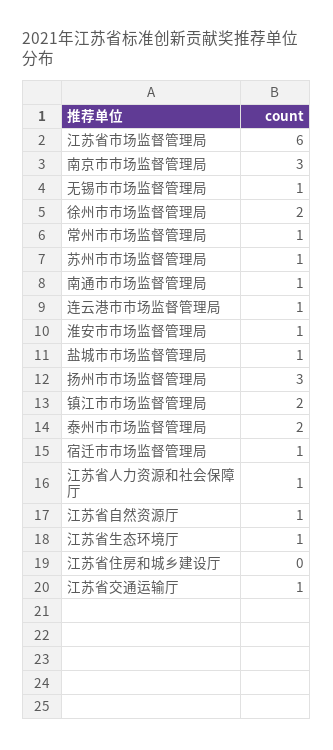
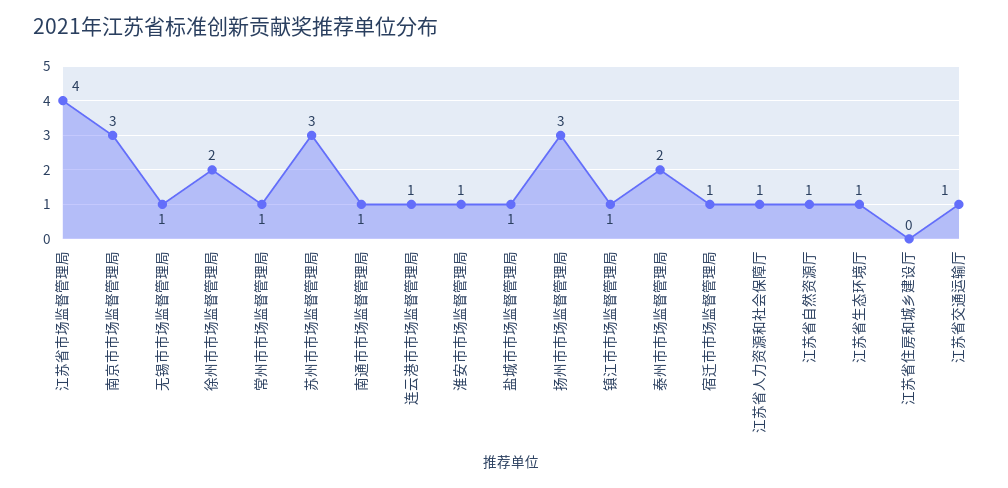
  {
-   "江苏省市场监督管理局": 6,
+   "江苏省市场监督管理局": 4,
    "南京市市场监督管理局": 3,
    "无锡市市场监督管理局": 1,
    "徐州市市场监督管理局": 2,
    "常州市市场监督管理局": 1,
-   "苏州市市场监督管理局": 1,
+   "苏州市市场监督管理局": 3,
    "南通市市场监督管理局": 1,
    "连云港市市场监督管理局": 1,
    "淮安市市场监督管理局": 1,
    "盐城市市场监督管理局": 1,
    "扬州市市场监督管理局": 3,
-   "镇江市市场监督管理局": 2,
+   "镇江市市场监督管理局": 1,
    "泰州市市场监督管理局": 2,
    "宿迁市市场监督管理局": 1,
    "江苏省人力资源和社会保障厅": 1,
    "江苏省自然资源厅": 1,
    "江苏省生态环境厅": 1,
    "江苏省住房和城乡建设厅": 0,
    "江苏省交通运输厅": 1
  }

